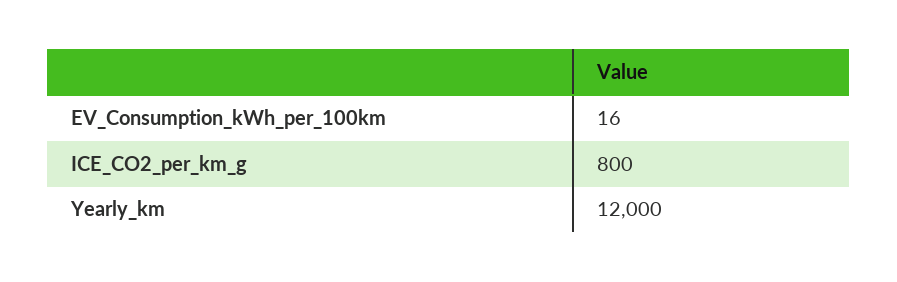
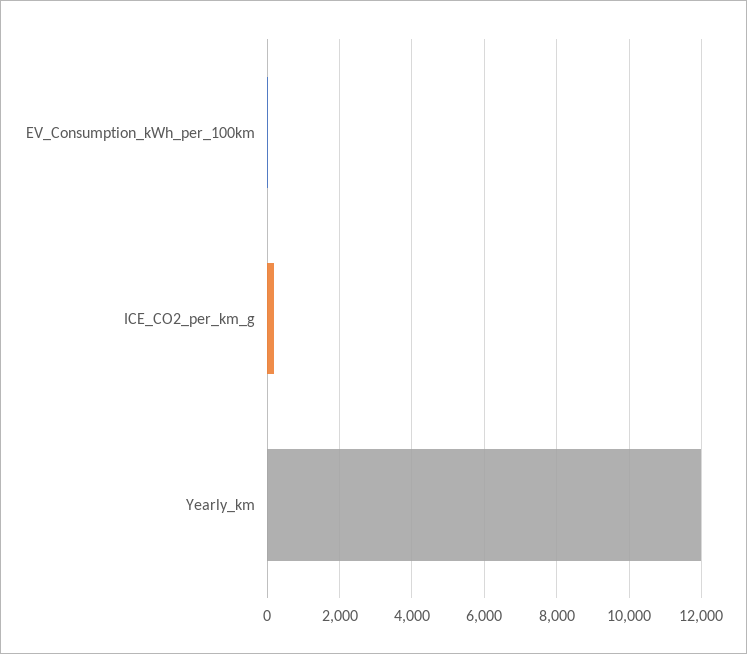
  {
    "EV_Consumption_kWh_per_100km": 16,
-   "ICE_CO2_per_km_g": 800,
+   "ICE_CO2_per_km_g": 200,
    "Yearly_km": 12000
  }

